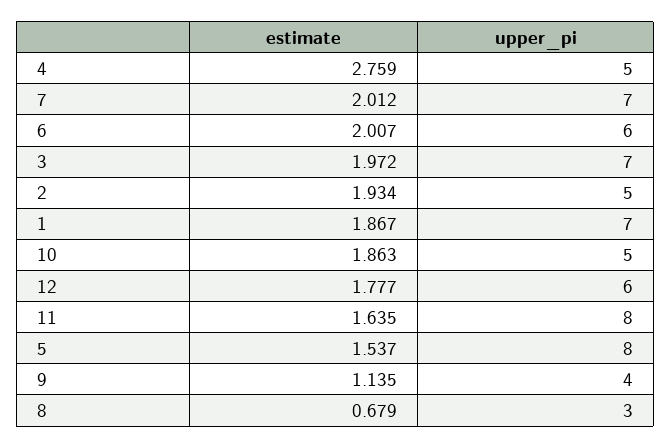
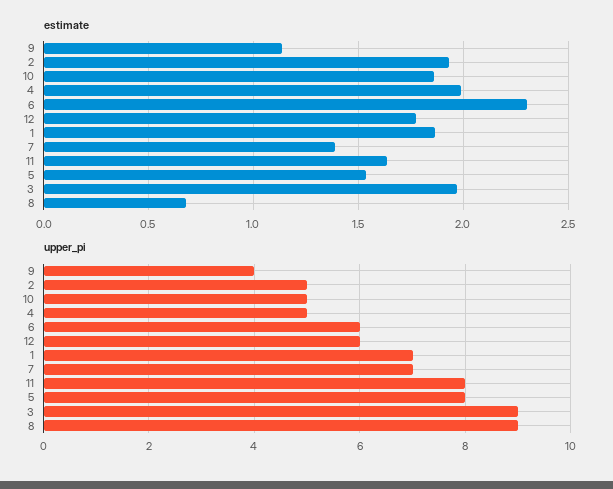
  {
    "estimate": {
-     "4": 2.759,
+     "4": 2,
-     "7": 2.012,
+     "7": 1.4,
-     "6": 2.007,
+     "6": 2.3,
      "3": 1.972,
      "2": 1.934,
      "1": 1.867,
      "10": 1.863,
      "12": 1.777,
      "11": 1.635,
      "5": 1.537,
      "9": 1.135,
      "8": 0.679
    },
    "upper_pi": {
      "4": 5,
      "7": 7,
      "6": 6,
-     "3": 7,
+     "3": 9,
      "2": 5,
      "1": 7,
      "10": 5,
      "12": 6,
      "11": 8,
      "5": 8,
      "9": 4,
-     "8": 3
+     "8": 9
    }
  }

